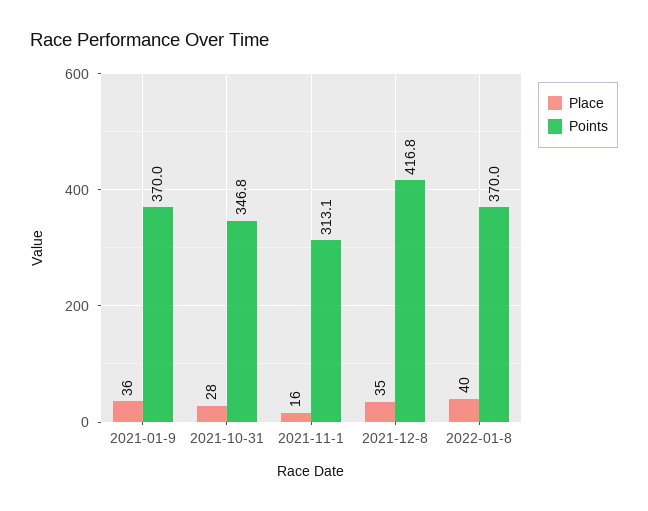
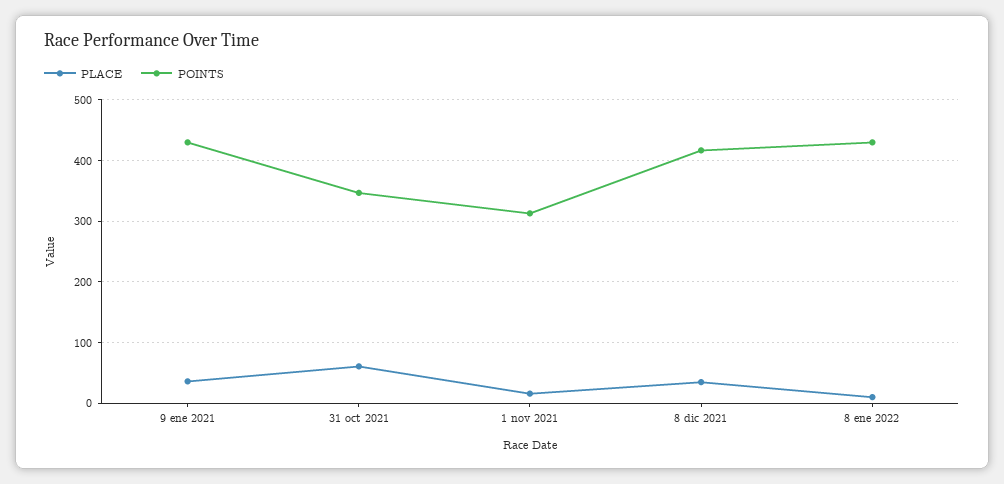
  {
    "Place": {
      "2021-01-9": 36,
-     "2021-10-31": 28,
+     "2021-10-31": 60,
      "2021-11-1": 16,
      "2021-12-8": 35,
-     "2022-01-8": 40
+     "2022-01-8": 10
    },
    "Points": {
-     "2021-01-9": 370,
+     "2021-01-9": 430,
      "2021-10-31": 346.8,
      "2021-11-1": 313.1,
      "2021-12-8": 416.8,
-     "2022-01-8": 370
+     "2022-01-8": 430
    }
  }

